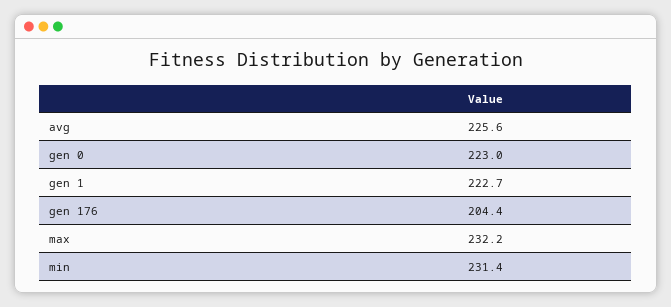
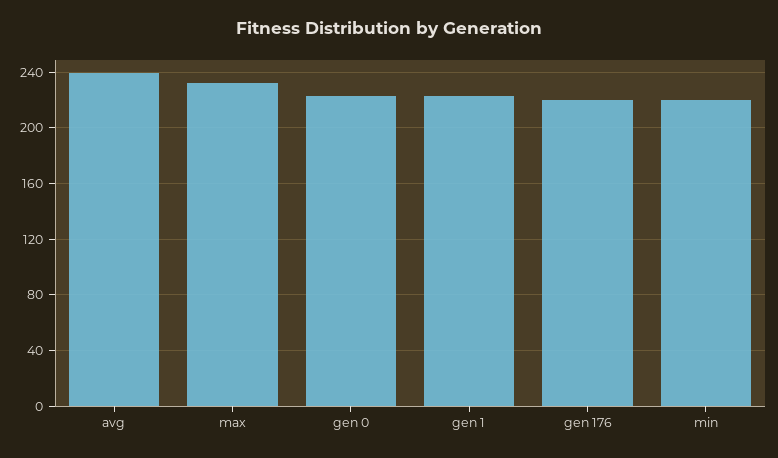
  {
-   "avg": 225.6,
+   "avg": 240,
    "gen 0": 223,
    "gen 1": 222.7,
-   "gen 176": 204.4,
+   "gen 176": 220,
    "max": 232.2,
-   "min": 231.4
+   "min": 220
  }

